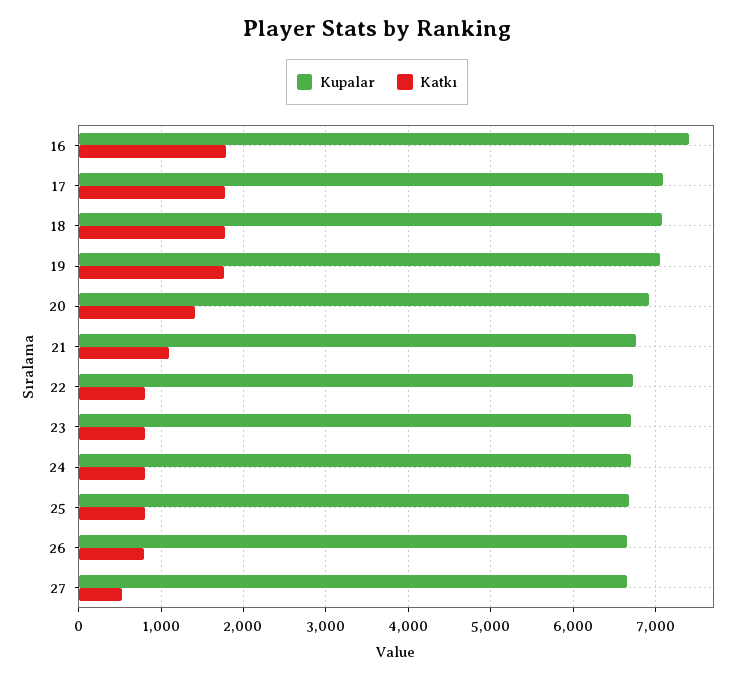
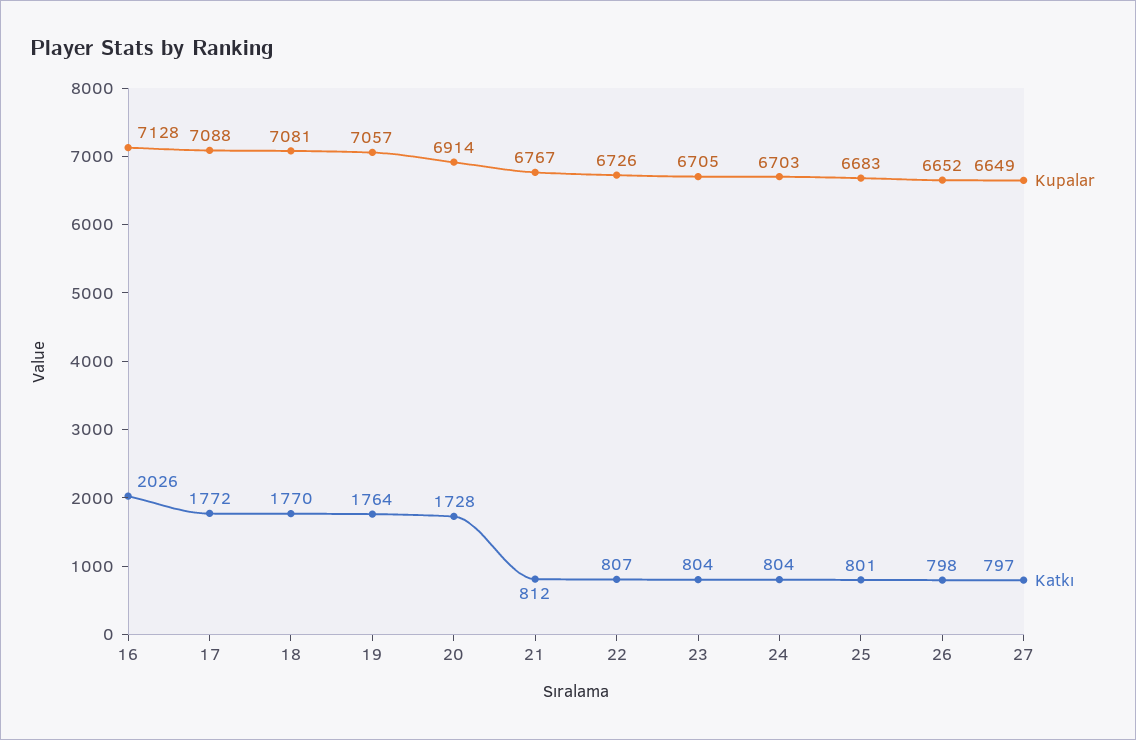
  {
    "Kupalar": {
-     "16": 7400,
+     "16": 7128,
      "17": 7088,
      "18": 7081,
      "19": 7057,
      "20": 6914,
      "21": 6767,
      "22": 6726,
      "23": 6705,
      "24": 6703,
      "25": 6683,
      "26": 6652,
      "27": 6649
    },
    "Katkı": {
-     "16": 1800,
+     "16": 2026,
      "17": 1772,
      "18": 1770,
      "19": 1764,
-     "20": 1400,
+     "20": 1728,
-     "21": 1100,
+     "21": 812,
      "22": 807,
      "23": 804,
      "24": 804,
      "25": 801,
      "26": 798,
-     "27": 500
+     "27": 797
    }
  }

